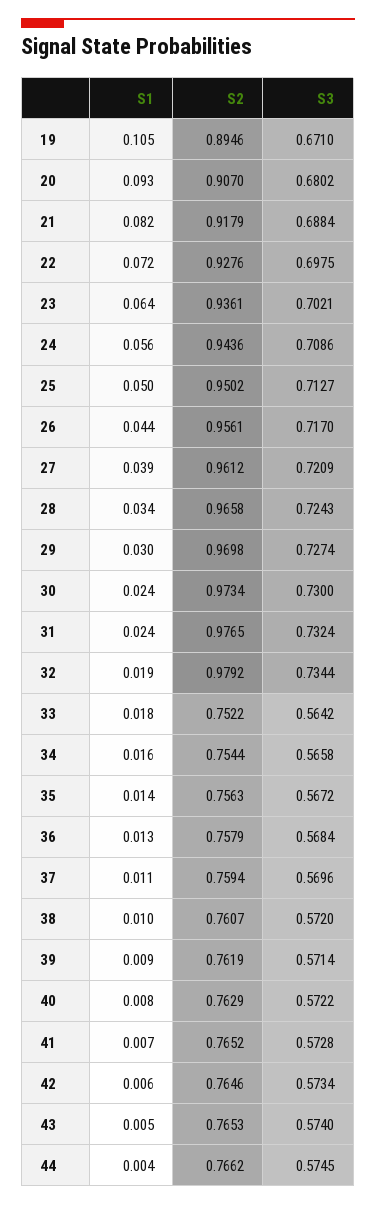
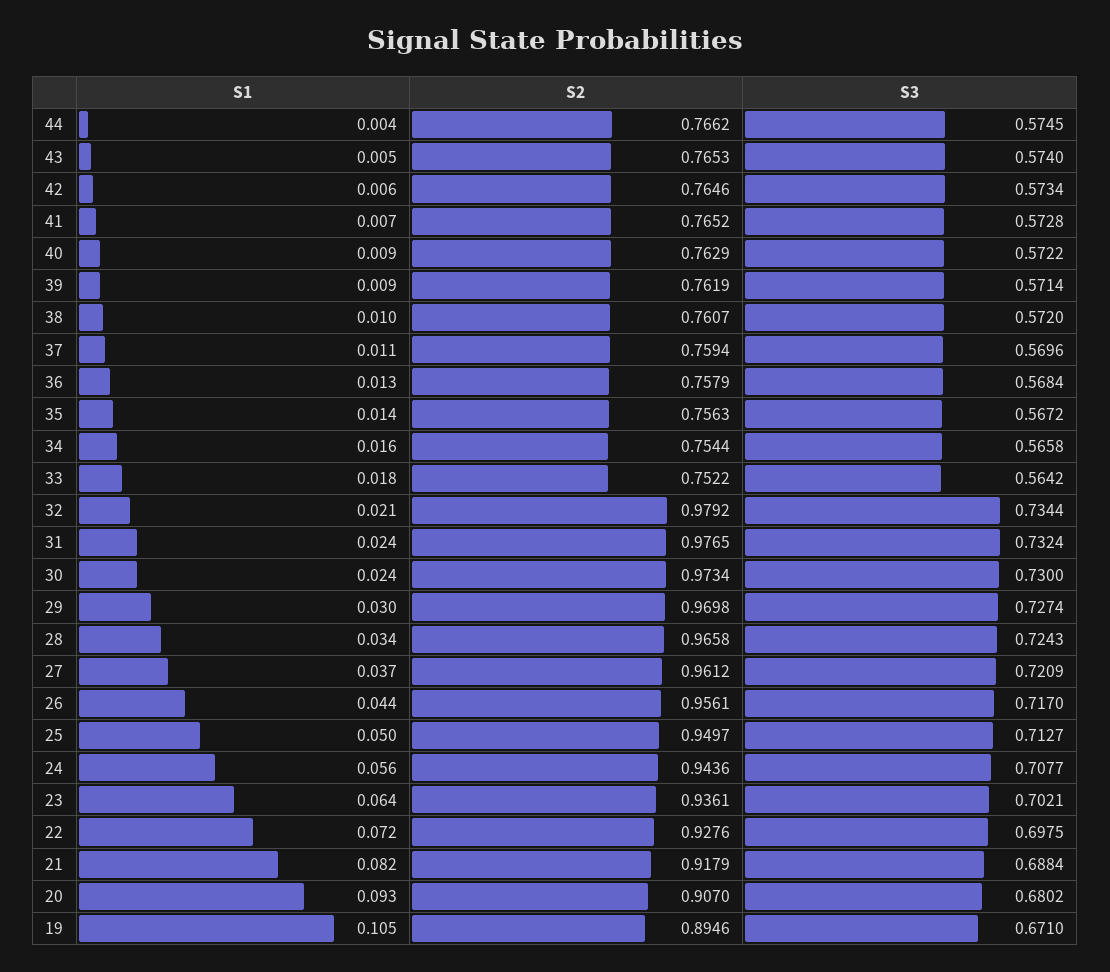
  {
    "S1": {
      "19": 0.105,
      "20": 0.093,
      "21": 0.082,
      "22": 0.072,
      "23": 0.064,
      "24": 0.056,
      "25": 0.05,
      "26": 0.044,
-     "27": 0.039,
+     "27": 0.037,
      "28": 0.034,
      "29": 0.03,
      "30": 0.024,
      "31": 0.024,
-     "32": 0.019,
+     "32": 0.021,
      "33": 0.018,
      "34": 0.016,
      "35": 0.014,
      "36": 0.013,
      "37": 0.011,
      "38": 0.01,
      "39": 0.009,
-     "40": 0.008,
+     "40": 0.009,
      "41": 0.007,
      "42": 0.006,
      "43": 0.005,
      "44": 0.004
    },
    "S2": {
      "19": 0.8946,
      "20": 0.907,
      "21": 0.9179,
      "22": 0.9276,
      "23": 0.9361,
      "24": 0.9436,
-     "25": 0.9502,
+     "25": 0.9497,
      "26": 0.9561,
      "27": 0.9612,
      "28": 0.9658,
      "29": 0.9698,
      "30": 0.9734,
      "31": 0.9765,
      "32": 0.9792,
      "33": 0.7522,
      "34": 0.7544,
      "35": 0.7563,
      "36": 0.7579,
      "37": 0.7594,
      "38": 0.7607,
      "39": 0.7619,
      "40": 0.7629,
      "41": 0.7652,
      "42": 0.7646,
      "43": 0.7653,
      "44": 0.7662
    },
    "S3": {
      "19": 0.671,
      "20": 0.6802,
      "21": 0.6884,
      "22": 0.6975,
      "23": 0.7021,
-     "24": 0.7086,
+     "24": 0.7077,
      "25": 0.7127,
      "26": 0.717,
      "27": 0.7209,
      "28": 0.7243,
      "29": 0.7274,
      "30": 0.73,
      "31": 0.7324,
      "32": 0.7344,
      "33": 0.5642,
      "34": 0.5658,
      "35": 0.5672,
      "36": 0.5684,
      "37": 0.5696,
      "38": 0.572,
      "39": 0.5714,
      "40": 0.5722,
      "41": 0.5728,
      "42": 0.5734,
      "43": 0.574,
      "44": 0.5745
    }
  }

